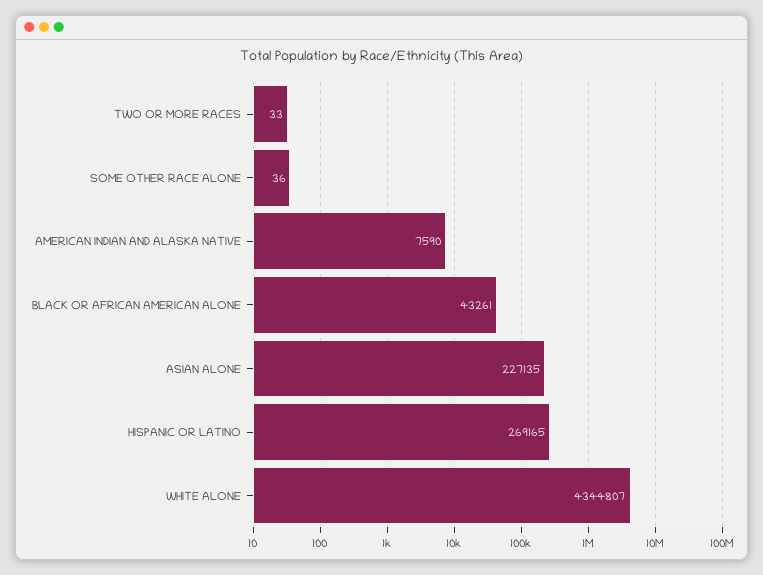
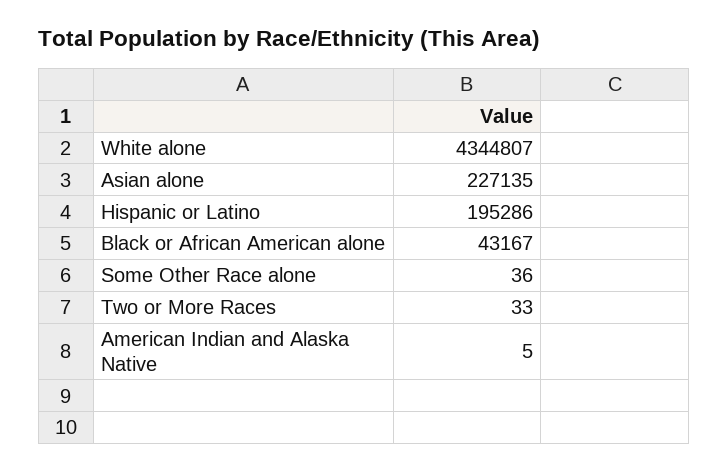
  {
    "TWO OR MORE RACES": 33,
    "SOME OTHER RACE ALONE": 36,
-   "AMERICAN INDIAN AND ALASKA NATIVE": 7590,
+   "AMERICAN INDIAN AND ALASKA NATIVE": 5,
-   "BLACK OR AFRICAN AMERICAN ALONE": 43261,
+   "BLACK OR AFRICAN AMERICAN ALONE": 43167,
    "ASIAN ALONE": 227135,
-   "HISPANIC OR LATINO": 269165,
+   "HISPANIC OR LATINO": 195286,
    "WHITE ALONE": 4344807
  }

